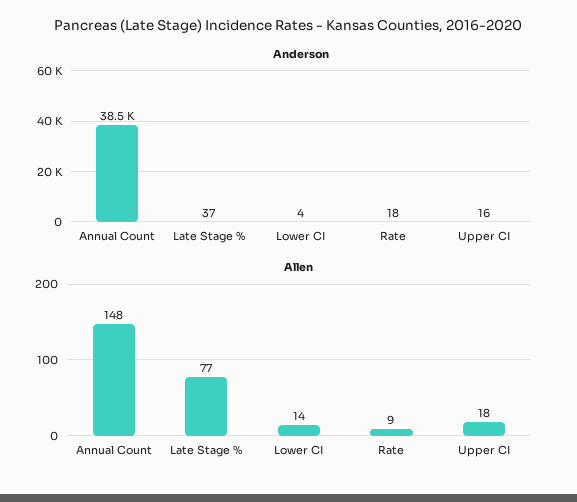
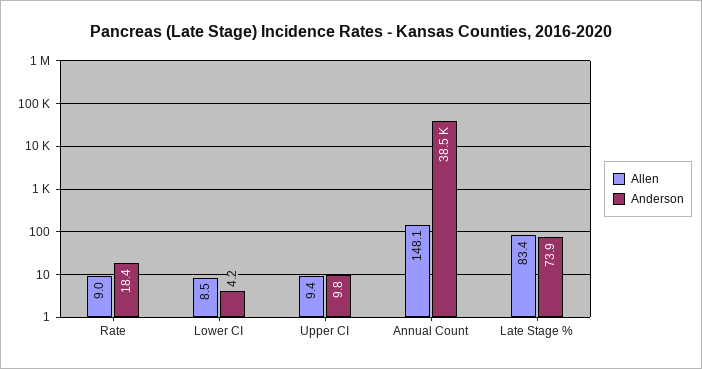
  {
    "Anderson": {
      "Annual Count": 38500,
-     "Late Stage %": 37,
+     "Late Stage %": 73.9,
      "Lower CI": 4.2,
      "Rate": 18.4,
-     "Upper CI": 16
+     "Upper CI": 9.8
    },
    "Allen": {
      "Annual Count": 148.1,
-     "Late Stage %": 77,
+     "Late Stage %": 83.4,
-     "Lower CI": 14,
+     "Lower CI": 8.5,
      "Rate": 9,
-     "Upper CI": 18
+     "Upper CI": 9.4
    }
  }

